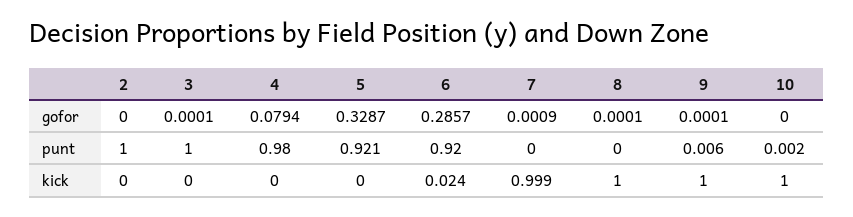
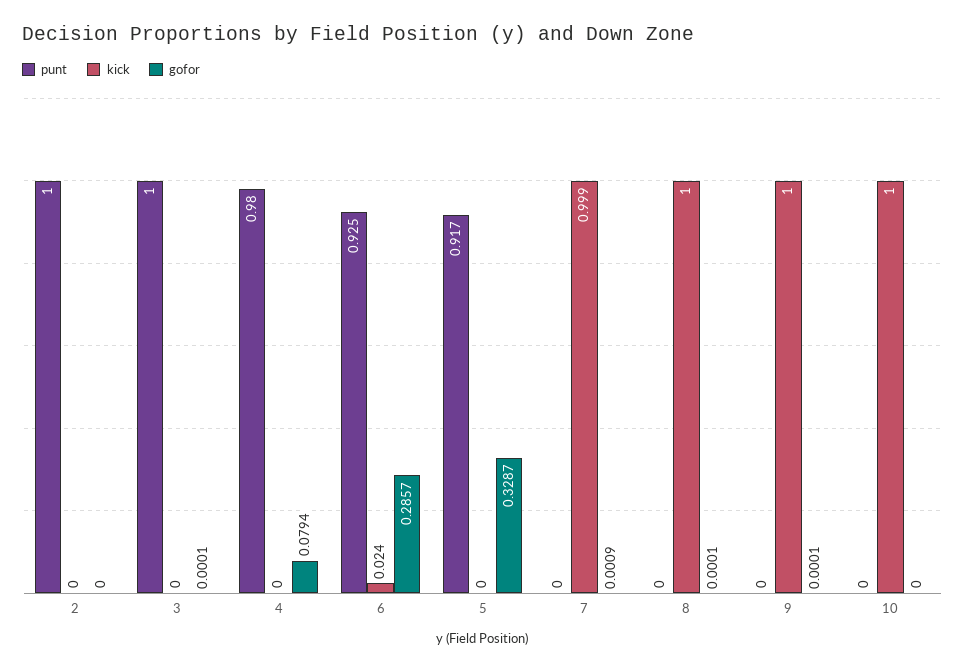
  {
    "gofor": {
      "2": 0,
      "3": 0.0001,
      "4": 0.0794,
      "5": 0.3287,
      "6": 0.2857,
      "7": 0.0009,
      "8": 0.0001,
      "9": 0.0001,
      "10": 0
    },
    "punt": {
      "2": 1,
      "3": 1,
      "4": 0.98,
-     "5": 0.921,
+     "5": 0.917,
-     "6": 0.92,
+     "6": 0.925,
      "7": 0,
      "8": 0,
-     "9": 0.006,
+     "9": 0,
-     "10": 0.002
+     "10": 0
    },
    "kick": {
      "2": 0,
      "3": 0,
      "4": 0,
      "5": 0,
      "6": 0.024,
      "7": 0.999,
      "8": 1,
      "9": 1,
      "10": 1
    }
  }

